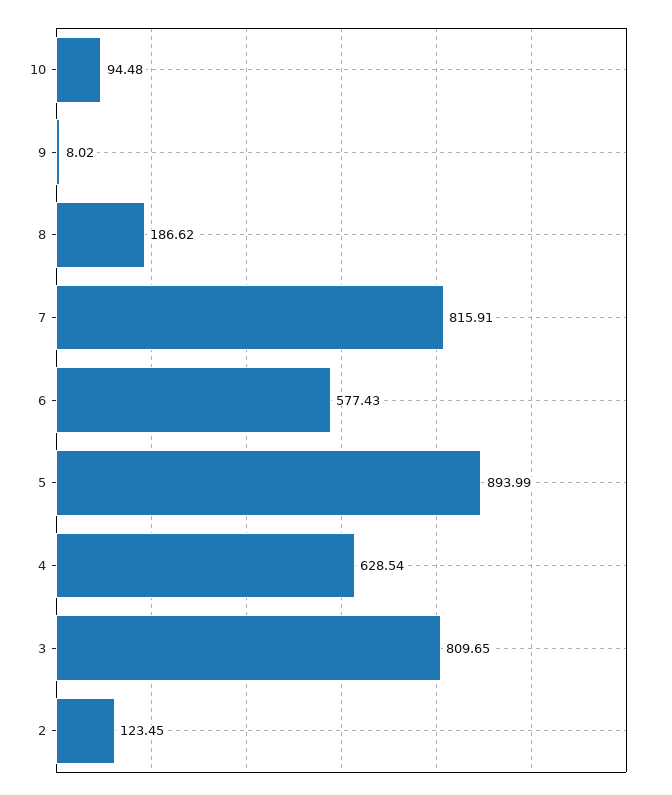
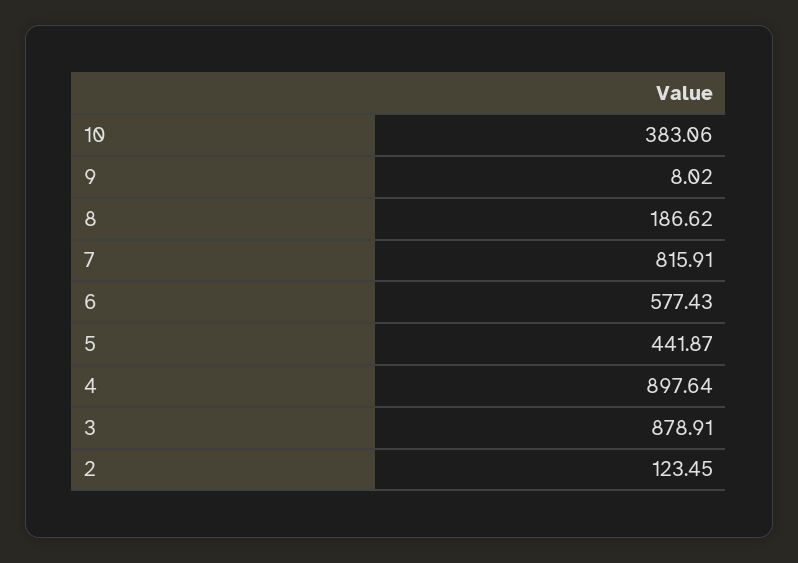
  {
-   "10": 94.48,
+   "10": 383.06,
    "9": 8.02,
    "8": 186.62,
    "7": 815.91,
    "6": 577.43,
-   "5": 893.99,
+   "5": 441.87,
-   "4": 628.54,
+   "4": 897.64,
-   "3": 809.65,
+   "3": 878.91,
    "2": 123.45
  }

